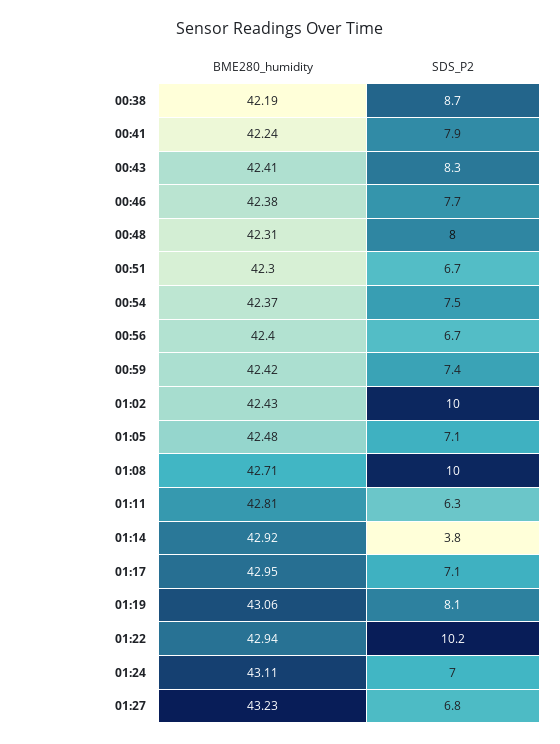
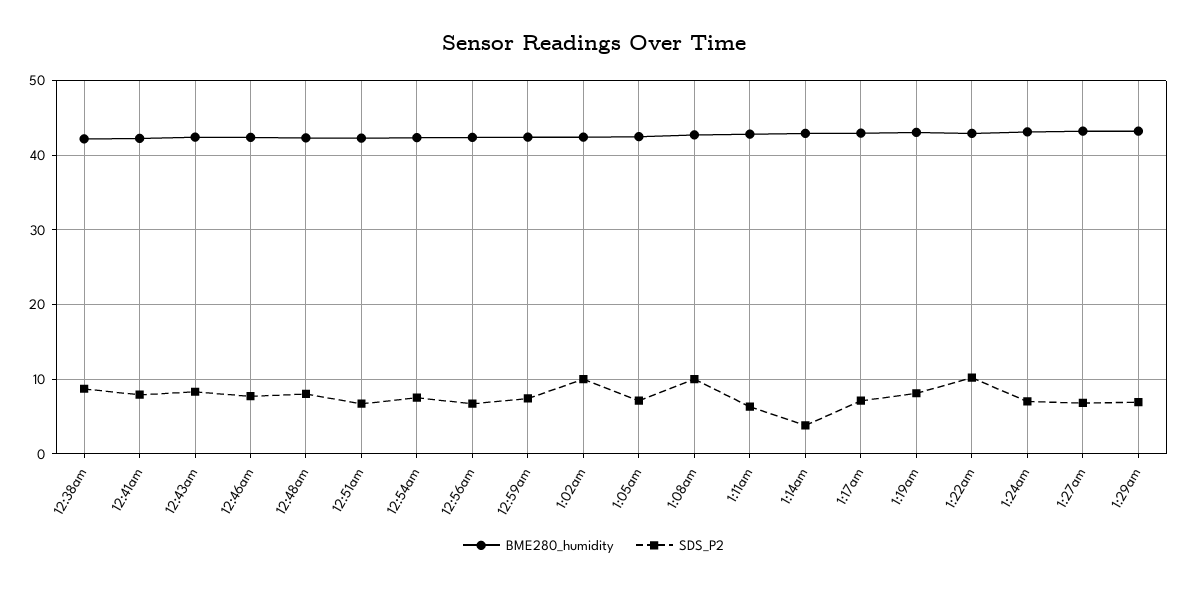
  {
    "BME280_humidity": {
      "00:38": 42.19,
      "00:41": 42.24,
      "00:43": 42.41,
      "00:46": 42.38,
      "00:48": 42.31,
      "00:51": 42.3,
      "00:54": 42.37,
      "00:56": 42.4,
      "00:59": 42.42,
      "01:02": 42.43,
      "01:05": 42.48,
      "01:08": 42.71,
      "01:11": 42.81,
      "01:14": 42.92,
      "01:17": 42.95,
      "01:19": 43.06,
      "01:22": 42.94,
      "01:24": 43.11,
-     "01:27": 43.23
+     "01:27": 43.23,
+     "1:29am": 43
    },
    "SDS_P2": {
      "00:38": 8.7,
      "00:41": 7.9,
      "00:43": 8.3,
      "00:46": 7.7,
      "00:48": 8,
      "00:51": 6.7,
      "00:54": 7.5,
      "00:56": 6.7,
      "00:59": 7.4,
      "01:02": 10,
      "01:05": 7.1,
      "01:08": 10,
      "01:11": 6.3,
      "01:14": 3.8,
      "01:17": 7.1,
      "01:19": 8.1,
      "01:22": 10.2,
      "01:24": 7,
-     "01:27": 6.8
+     "01:27": 6.8,
+     "1:29am": 7
    }
  }

